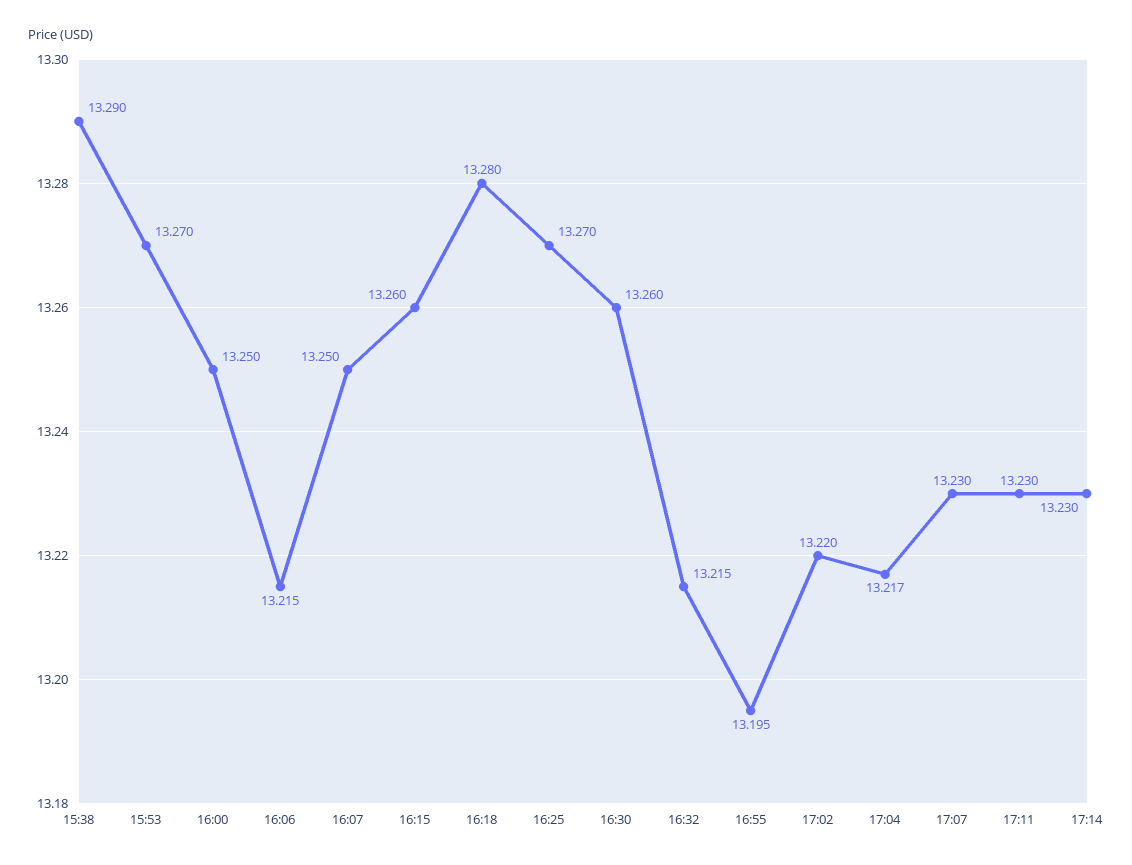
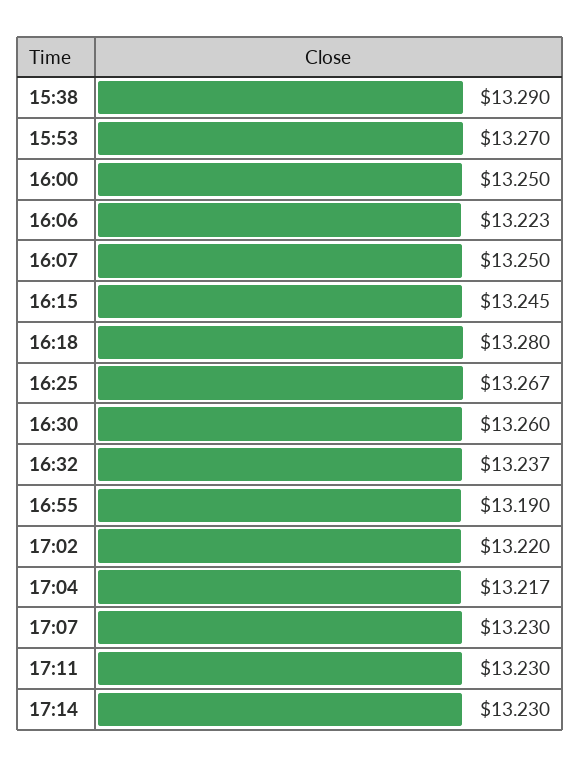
  {
    "15:38": 13.29,
    "15:53": 13.27,
    "16:00": 13.25,
-   "16:06": 13.215,
+   "16:06": 13.223,
    "16:07": 13.25,
-   "16:15": 13.26,
+   "16:15": 13.245,
    "16:18": 13.28,
-   "16:25": 13.27,
+   "16:25": 13.267,
    "16:30": 13.26,
-   "16:32": 13.215,
+   "16:32": 13.237,
-   "16:55": 13.195,
+   "16:55": 13.19,
    "17:02": 13.22,
    "17:04": 13.217,
    "17:07": 13.23,
    "17:11": 13.23,
    "17:14": 13.23
  }

